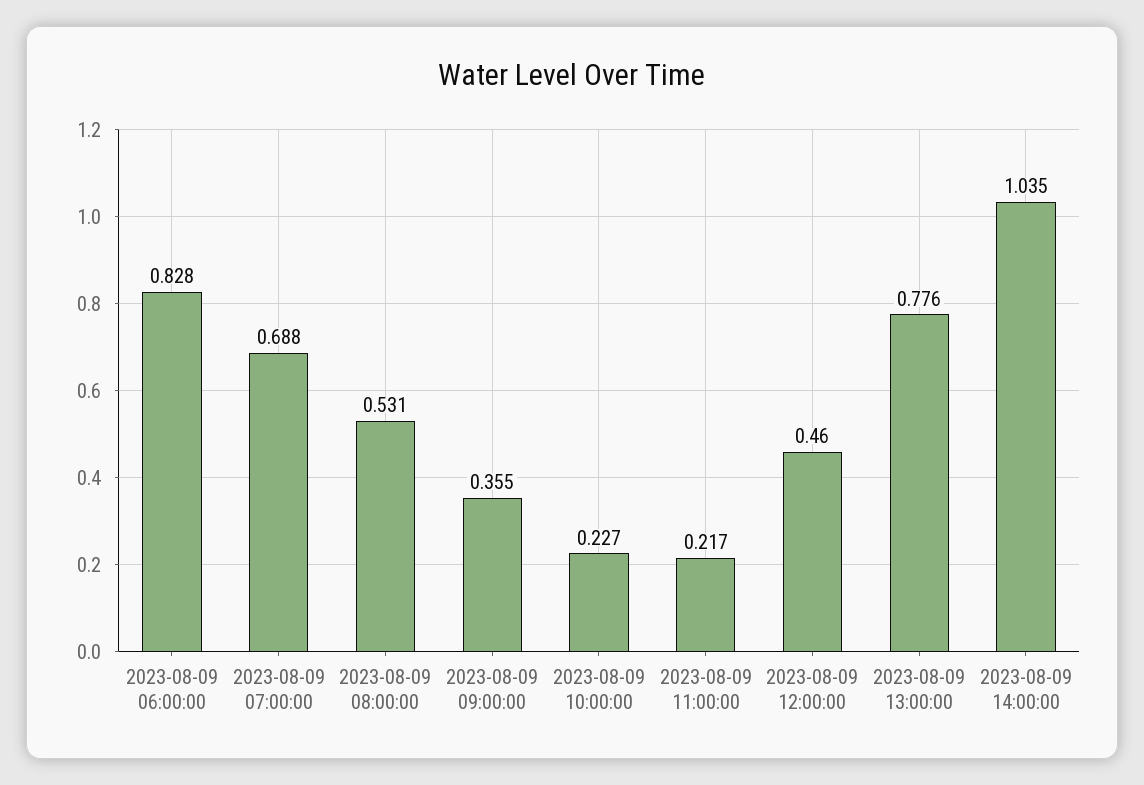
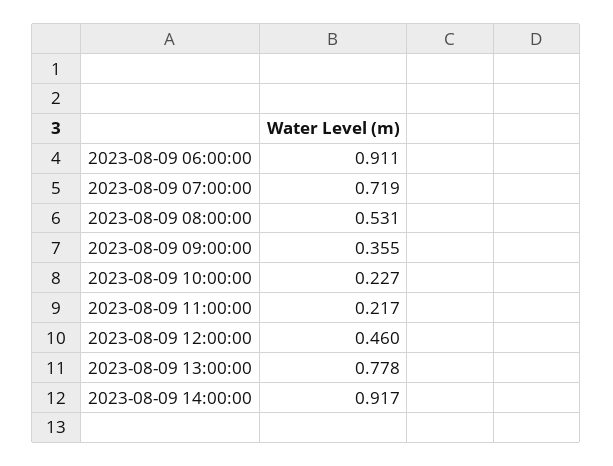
  {
-   "2023-08-09 06:00:00": 0.828,
+   "2023-08-09 06:00:00": 0.911,
-   "2023-08-09 07:00:00": 0.688,
+   "2023-08-09 07:00:00": 0.719,
    "2023-08-09 08:00:00": 0.531,
    "2023-08-09 09:00:00": 0.355,
    "2023-08-09 10:00:00": 0.227,
    "2023-08-09 11:00:00": 0.217,
    "2023-08-09 12:00:00": 0.46,
-   "2023-08-09 13:00:00": 0.776,
+   "2023-08-09 13:00:00": 0.778,
-   "2023-08-09 14:00:00": 1.035
+   "2023-08-09 14:00:00": 0.917
  }

